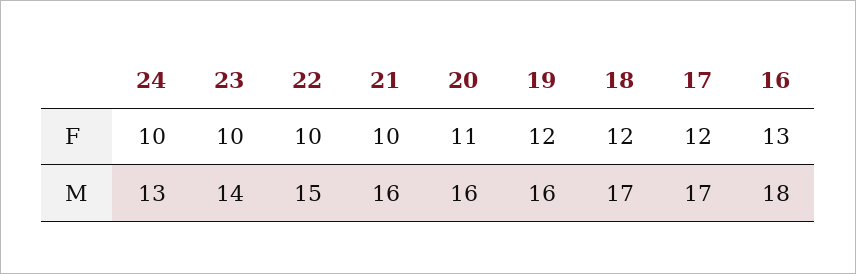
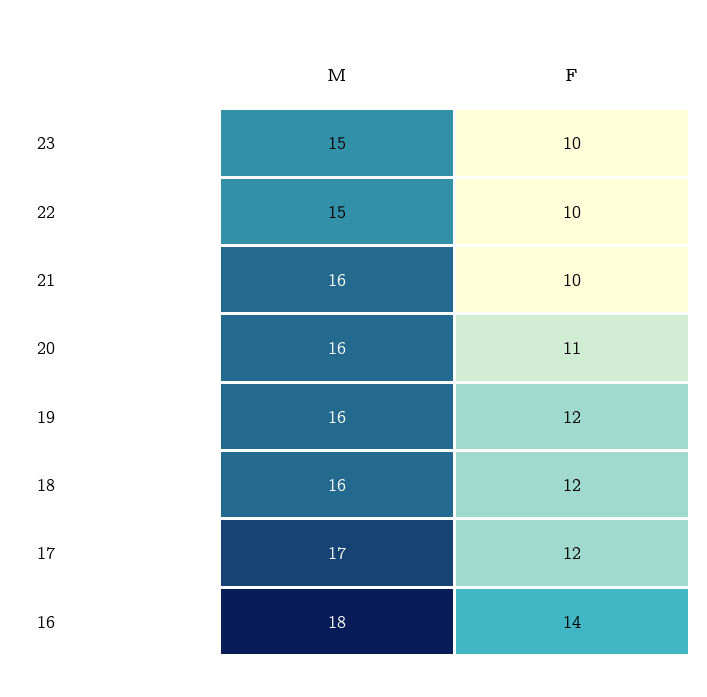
  {
-   "24": {
-     "F": 10,
-     "M": 13
-   },
    "23": {
      "F": 10,
-     "M": 14
+     "M": 15
    },
    "22": {
      "F": 10,
      "M": 15
    },
    "21": {
      "F": 10,
      "M": 16
    },
    "20": {
      "F": 11,
      "M": 16
    },
    "19": {
      "F": 12,
      "M": 16
    },
    "18": {
      "F": 12,
-     "M": 17
+     "M": 16
    },
    "17": {
      "F": 12,
      "M": 17
    },
    "16": {
-     "F": 13,
+     "F": 14,
      "M": 18
    }
  }

